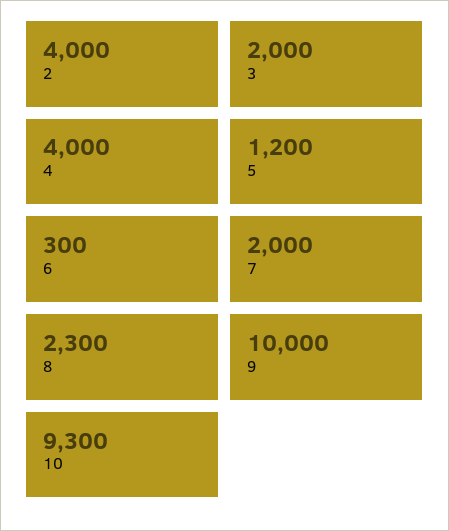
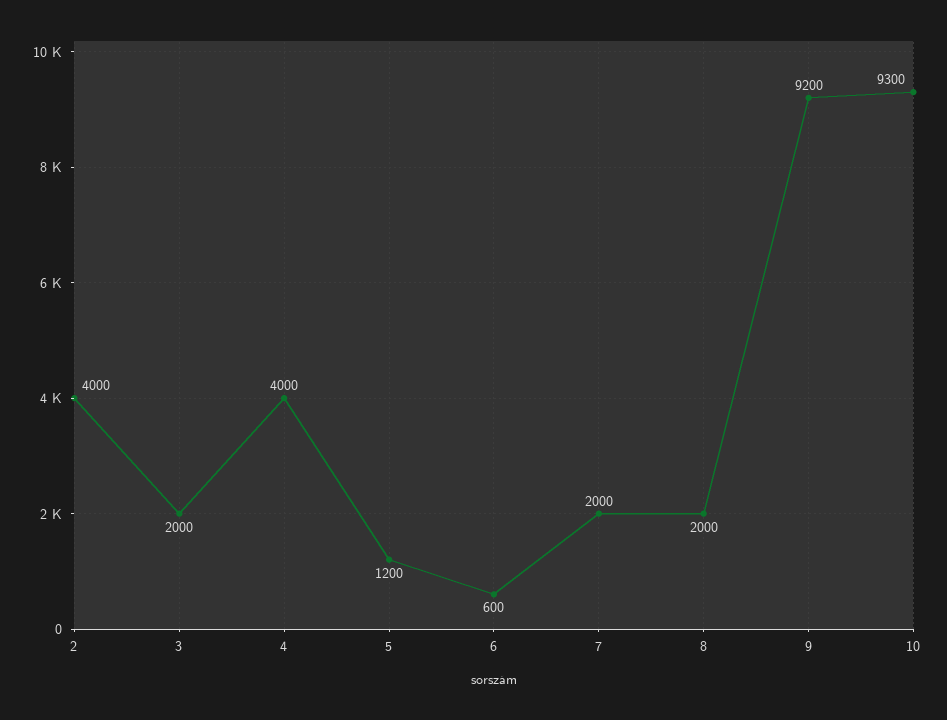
  {
    "2": 4000,
    "3": 2000,
    "4": 4000,
    "5": 1200,
-   "6": 300,
+   "6": 600,
    "7": 2000,
-   "8": 2300,
+   "8": 2000,
-   "9": 10000,
+   "9": 9200,
    "10": 9300
  }

